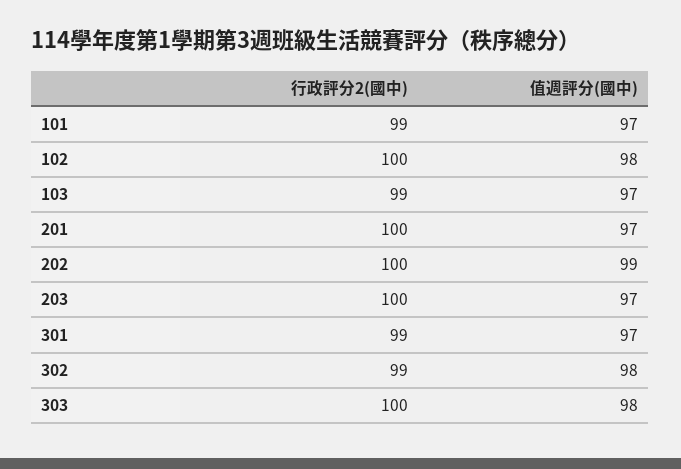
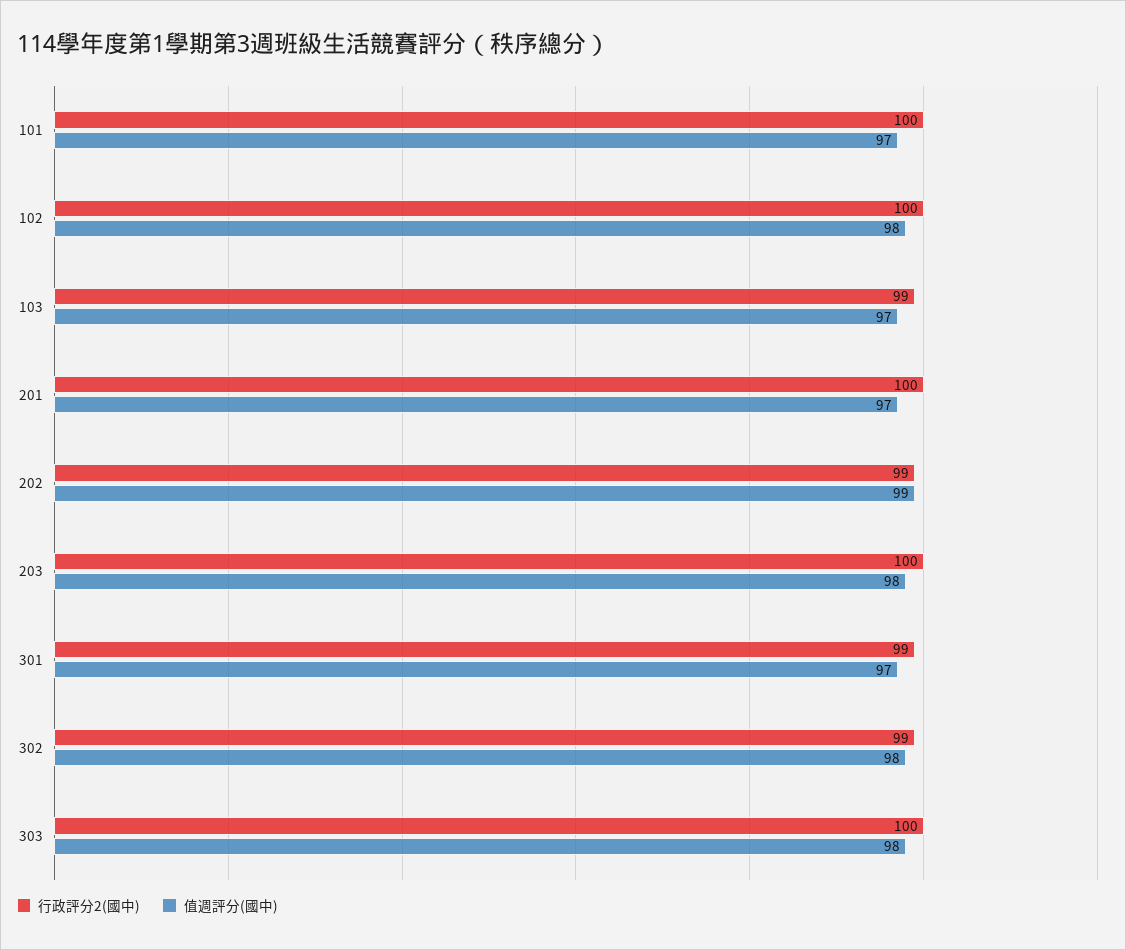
  {
    "行政評分2(國中)": {
-     "101": 99,
+     "101": 100,
      "102": 100,
      "103": 99,
      "201": 100,
-     "202": 100,
+     "202": 99,
      "203": 100,
      "301": 99,
      "302": 99,
      "303": 100
    },
    "值週評分(國中)": {
      "101": 97,
      "102": 98,
      "103": 97,
      "201": 97,
      "202": 99,
-     "203": 97,
+     "203": 98,
      "301": 97,
      "302": 98,
      "303": 98
    }
  }

